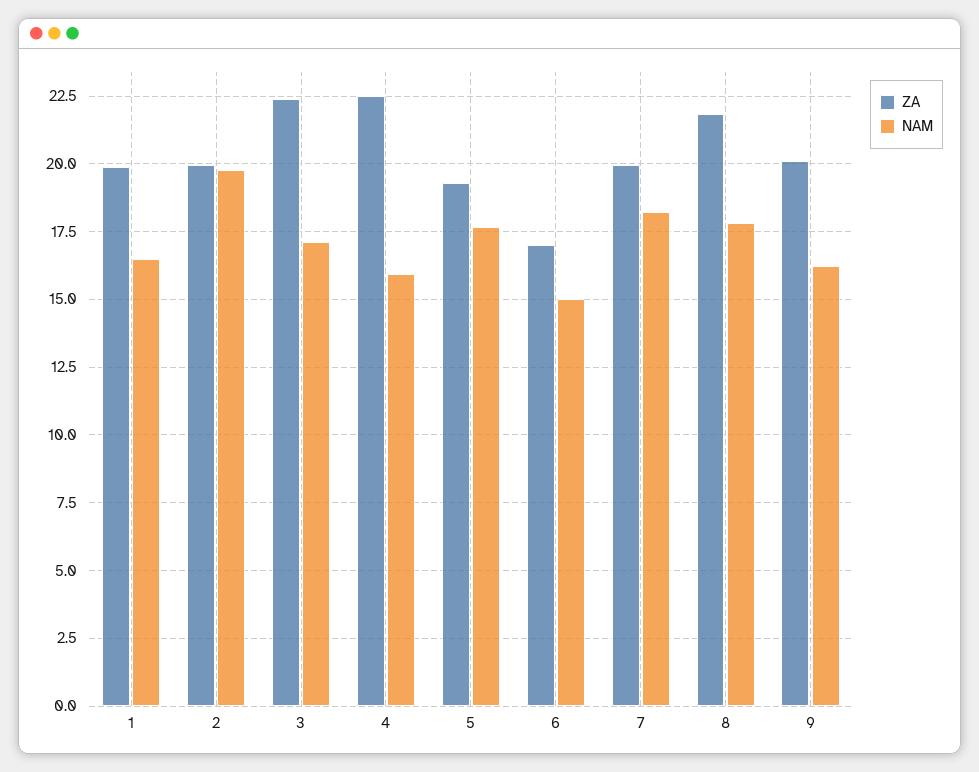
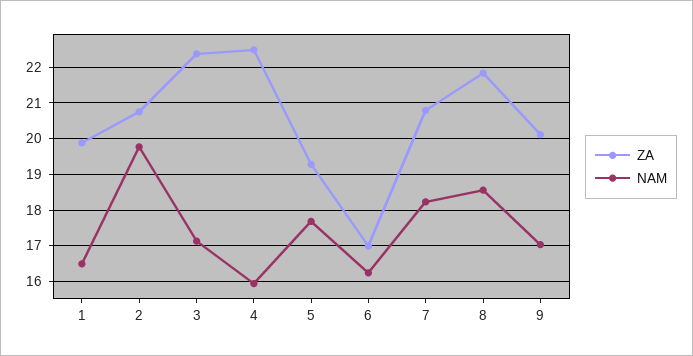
  {
    "ZA": {
      "1": 19.8,
-     "2": 20,
+     "2": 20.8,
      "3": 22.4,
      "4": 22.4,
      "5": 19.2,
      "6": 17,
-     "7": 20,
+     "7": 20.8,
      "8": 21.8,
      "9": 20.2
    },
    "NAM": {
      "1": 16.4,
      "2": 19.8,
      "3": 17.2,
      "4": 16,
      "5": 17.6,
-     "6": 15,
+     "6": 16.2,
      "7": 18.2,
-     "8": 17.75,
+     "8": 18.6,
-     "9": 16.25
+     "9": 17
    }
  }

